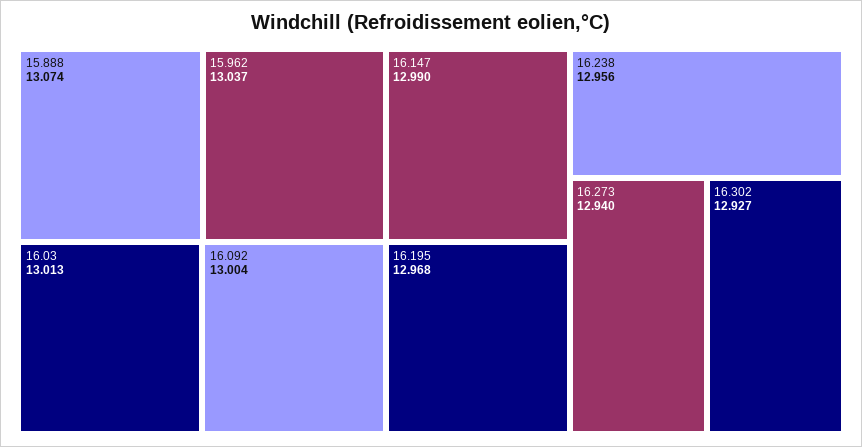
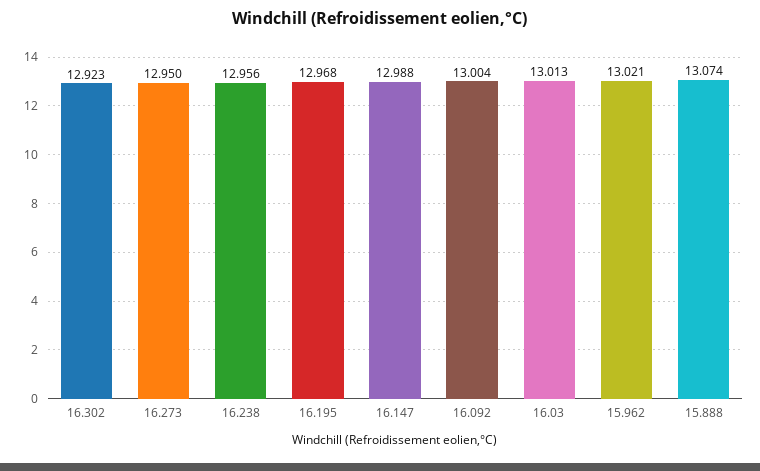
  {
    "15.888": 13.074,
-   "15.962": 13.037,
+   "15.962": 13.021,
    "16.03": 13.013,
    "16.092": 13.004,
-   "16.147": 12.99,
+   "16.147": 12.988,
    "16.195": 12.968,
    "16.238": 12.956,
-   "16.273": 12.94,
+   "16.273": 12.95,
-   "16.302": 12.927
+   "16.302": 12.923
  }

